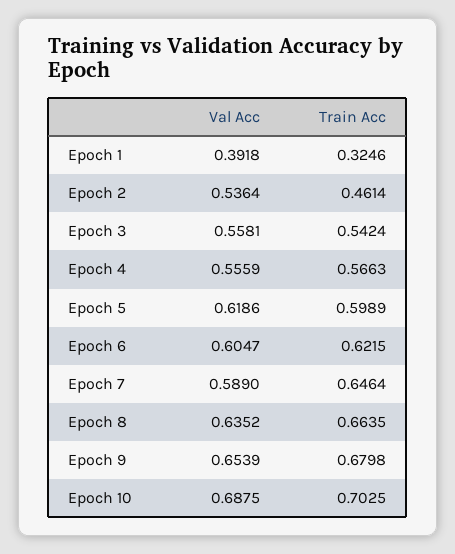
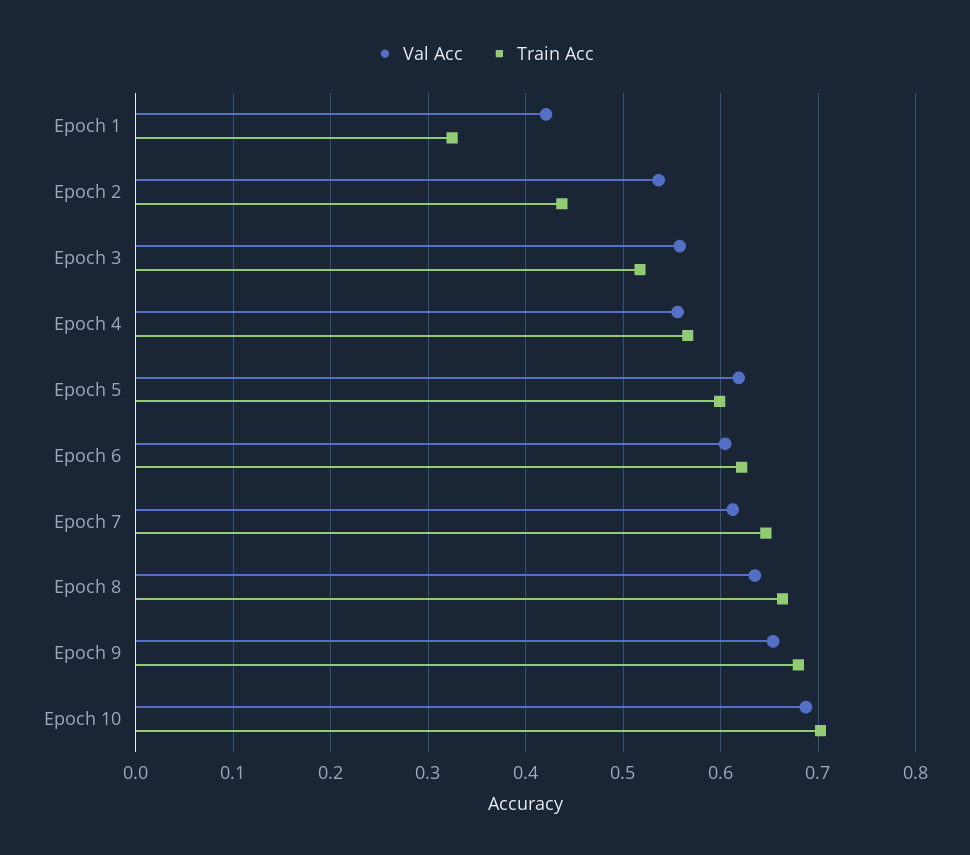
  {
    "Val Acc": {
-     "Epoch 1": 0.3918,
+     "Epoch 1": 0.42,
      "Epoch 2": 0.5364,
      "Epoch 3": 0.5581,
      "Epoch 4": 0.5559,
      "Epoch 5": 0.6186,
      "Epoch 6": 0.6047,
-     "Epoch 7": 0.589,
+     "Epoch 7": 0.61,
      "Epoch 8": 0.6352,
      "Epoch 9": 0.6539,
      "Epoch 10": 0.6875
    },
    "Train Acc": {
      "Epoch 1": 0.3246,
-     "Epoch 2": 0.4614,
+     "Epoch 2": 0.44,
-     "Epoch 3": 0.5424,
+     "Epoch 3": 0.52,
      "Epoch 4": 0.5663,
      "Epoch 5": 0.5989,
      "Epoch 6": 0.6215,
      "Epoch 7": 0.6464,
      "Epoch 8": 0.6635,
      "Epoch 9": 0.6798,
      "Epoch 10": 0.7025
    }
  }

